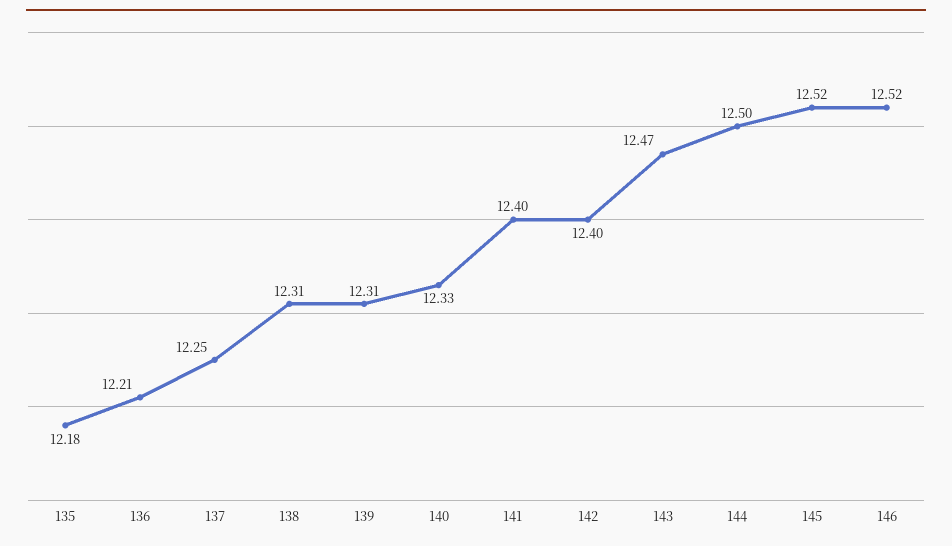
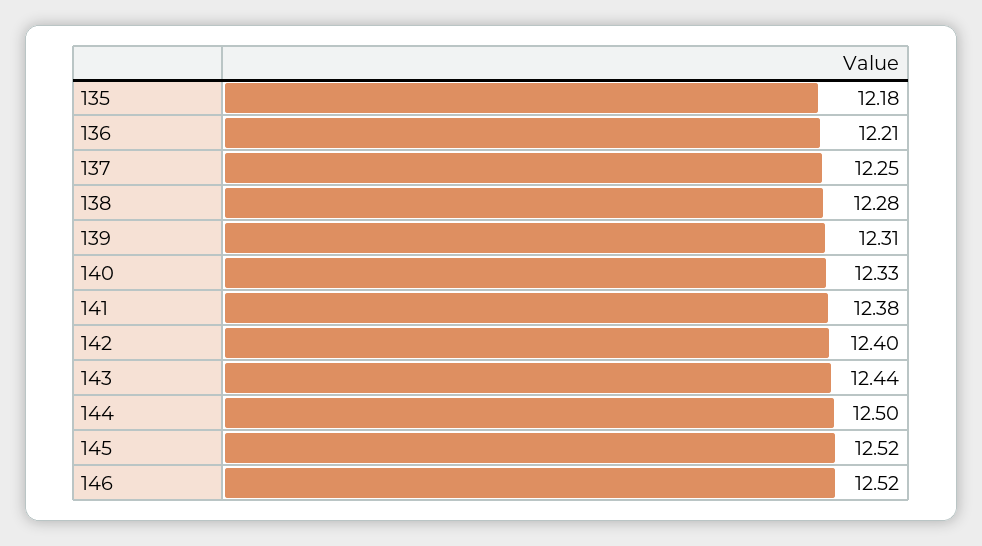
  {
    "135": 12.18,
    "136": 12.21,
    "137": 12.25,
-   "138": 12.31,
+   "138": 12.28,
    "139": 12.31,
    "140": 12.33,
-   "141": 12.4,
+   "141": 12.38,
    "142": 12.4,
-   "143": 12.47,
+   "143": 12.44,
    "144": 12.5,
    "145": 12.52,
    "146": 12.52
  }

